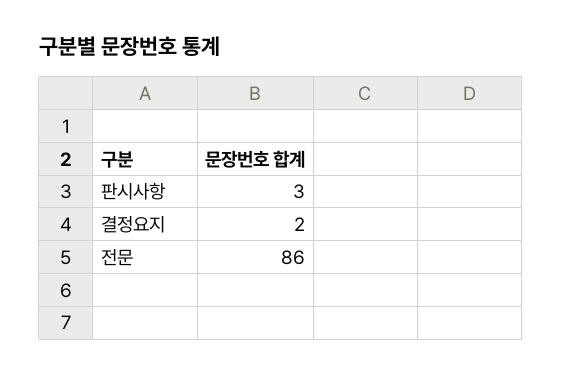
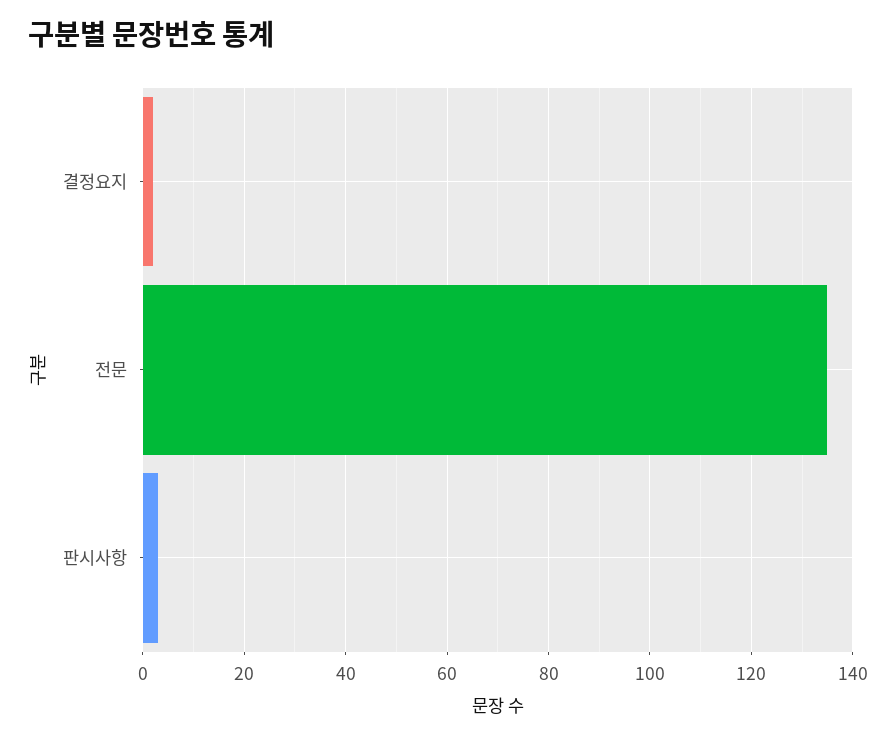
  {
    "판시사항": 3,
    "결정요지": 2,
-   "전문": 86
+   "전문": 135
  }

